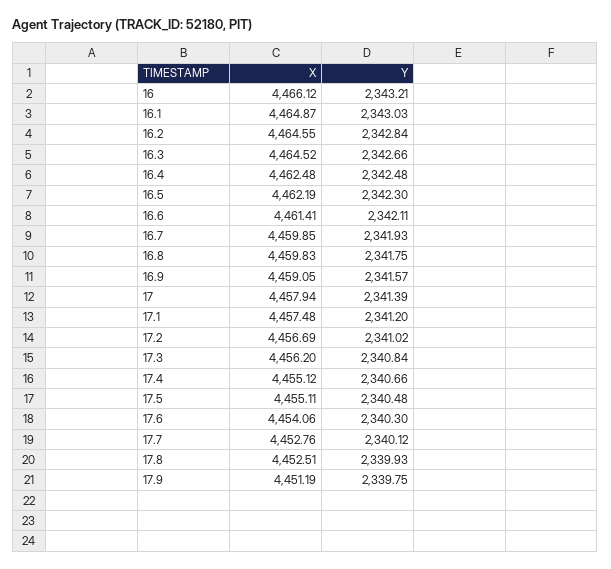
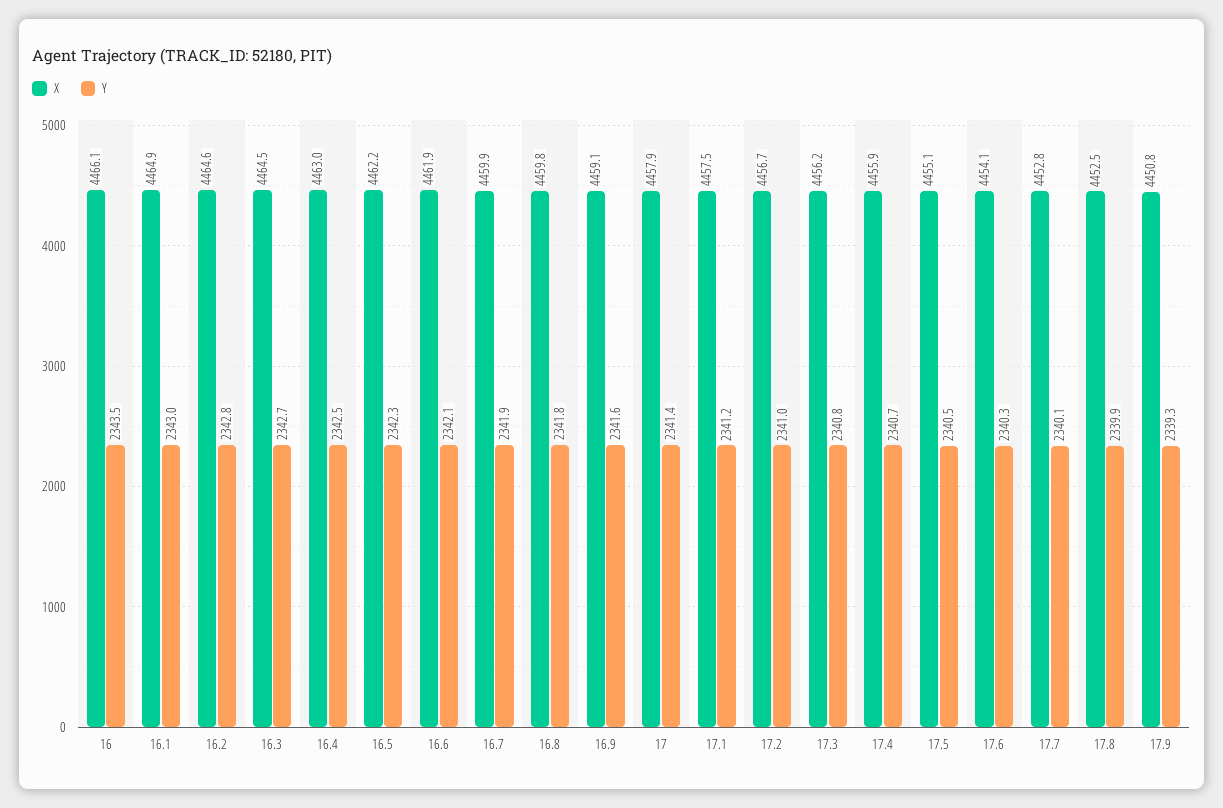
  {
    "X": {
      "16": 4466.12,
      "16.1": 4464.87,
      "16.2": 4464.55,
      "16.3": 4464.52,
-     "16.4": 4462.48,
+     "16.4": 4463,
      "16.5": 4462.19,
-     "16.6": 4461.41,
+     "16.6": 4461.9,
      "16.7": 4459.85,
      "16.8": 4459.83,
      "16.9": 4459.05,
      "17": 4457.94,
      "17.1": 4457.48,
      "17.2": 4456.69,
      "17.3": 4456.2,
-     "17.4": 4455.12,
+     "17.4": 4455.9,
      "17.5": 4455.11,
      "17.6": 4454.06,
      "17.7": 4452.76,
      "17.8": 4452.51,
-     "17.9": 4451.19
+     "17.9": 4450.8
    },
    "Y": {
-     "16": 2343.21,
+     "16": 2343.5,
      "16.1": 2343.03,
      "16.2": 2342.84,
      "16.3": 2342.66,
      "16.4": 2342.48,
      "16.5": 2342.3,
      "16.6": 2342.11,
      "16.7": 2341.93,
      "16.8": 2341.75,
      "16.9": 2341.57,
      "17": 2341.39,
      "17.1": 2341.2,
      "17.2": 2341.02,
      "17.3": 2340.84,
      "17.4": 2340.66,
      "17.5": 2340.48,
      "17.6": 2340.3,
      "17.7": 2340.12,
      "17.8": 2339.93,
-     "17.9": 2339.75
+     "17.9": 2339.3
    }
  }

